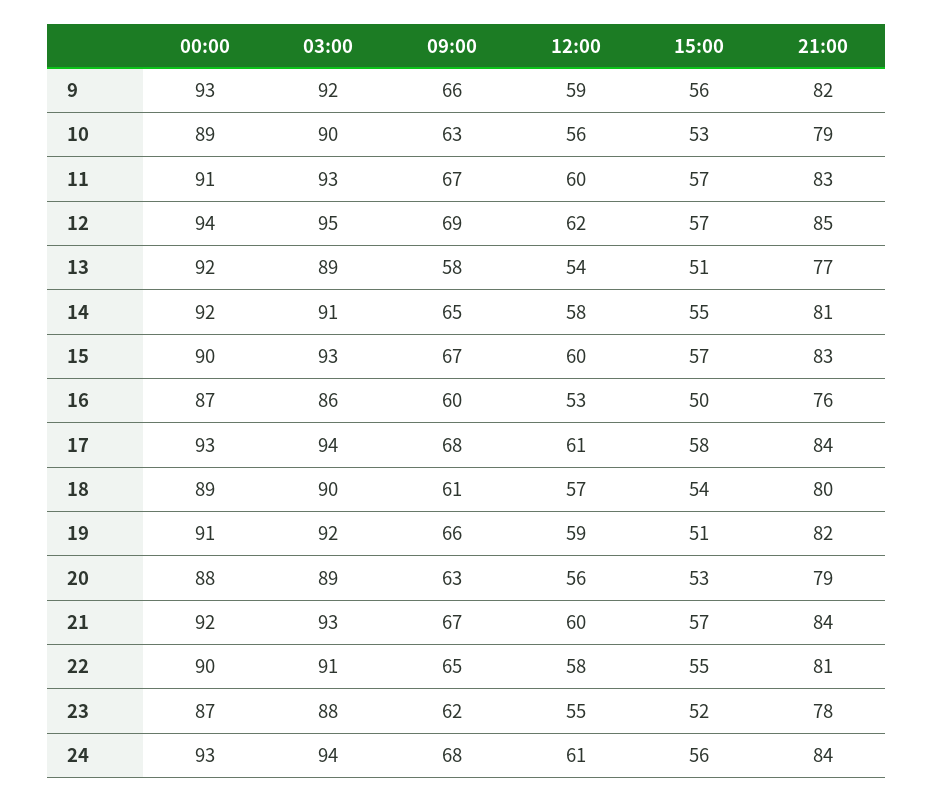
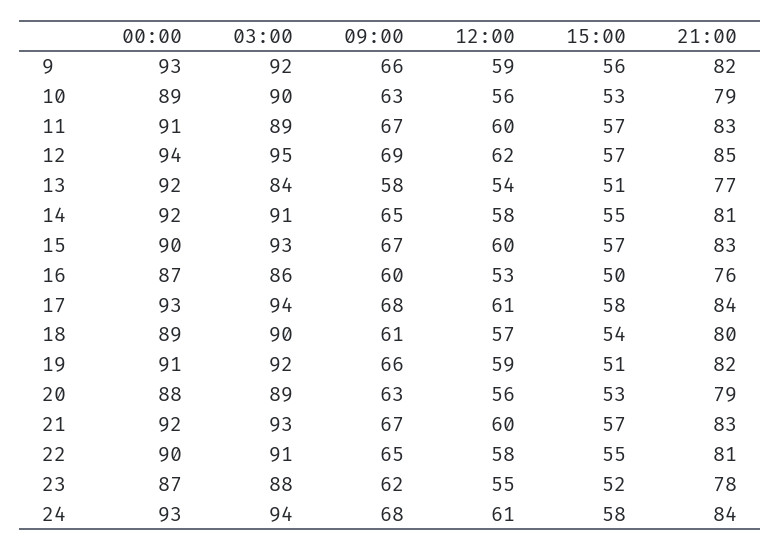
  {
    "00:00": {
      "9": 93,
      "10": 89,
      "11": 91,
      "12": 94,
      "13": 92,
      "14": 92,
      "15": 90,
      "16": 87,
      "17": 93,
      "18": 89,
      "19": 91,
      "20": 88,
      "21": 92,
      "22": 90,
      "23": 87,
      "24": 93
    },
    "03:00": {
      "9": 92,
      "10": 90,
-     "11": 93,
+     "11": 89,
      "12": 95,
-     "13": 89,
+     "13": 84,
      "14": 91,
      "15": 93,
      "16": 86,
      "17": 94,
      "18": 90,
      "19": 92,
      "20": 89,
      "21": 93,
      "22": 91,
      "23": 88,
      "24": 94
    },
    "09:00": {
      "9": 66,
      "10": 63,
      "11": 67,
      "12": 69,
      "13": 58,
      "14": 65,
      "15": 67,
      "16": 60,
      "17": 68,
      "18": 61,
      "19": 66,
      "20": 63,
      "21": 67,
      "22": 65,
      "23": 62,
      "24": 68
    },
    "12:00": {
      "9": 59,
      "10": 56,
      "11": 60,
      "12": 62,
      "13": 54,
      "14": 58,
      "15": 60,
      "16": 53,
      "17": 61,
      "18": 57,
      "19": 59,
      "20": 56,
      "21": 60,
      "22": 58,
      "23": 55,
      "24": 61
    },
    "15:00": {
      "9": 56,
      "10": 53,
      "11": 57,
      "12": 57,
      "13": 51,
      "14": 55,
      "15": 57,
      "16": 50,
      "17": 58,
      "18": 54,
      "19": 51,
      "20": 53,
      "21": 57,
      "22": 55,
      "23": 52,
-     "24": 56
+     "24": 58
    },
    "21:00": {
      "9": 82,
      "10": 79,
      "11": 83,
      "12": 85,
      "13": 77,
      "14": 81,
      "15": 83,
      "16": 76,
      "17": 84,
      "18": 80,
      "19": 82,
      "20": 79,
-     "21": 84,
+     "21": 83,
      "22": 81,
      "23": 78,
      "24": 84
    }
  }

